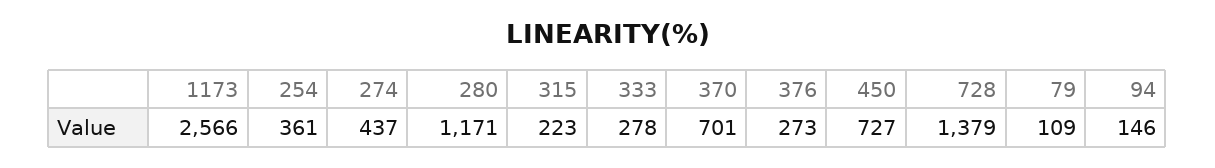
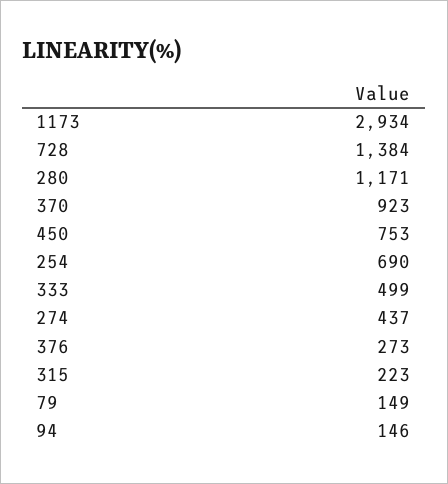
  {
-   "1173": 2566,
+   "1173": 2934,
-   "254": 361,
+   "254": 690,
    "274": 437,
    "280": 1171,
    "315": 223,
-   "333": 278,
+   "333": 499,
-   "370": 701,
+   "370": 923,
    "376": 273,
-   "450": 727,
+   "450": 753,
-   "728": 1379,
+   "728": 1384,
-   "79": 109,
+   "79": 149,
    "94": 146
  }

